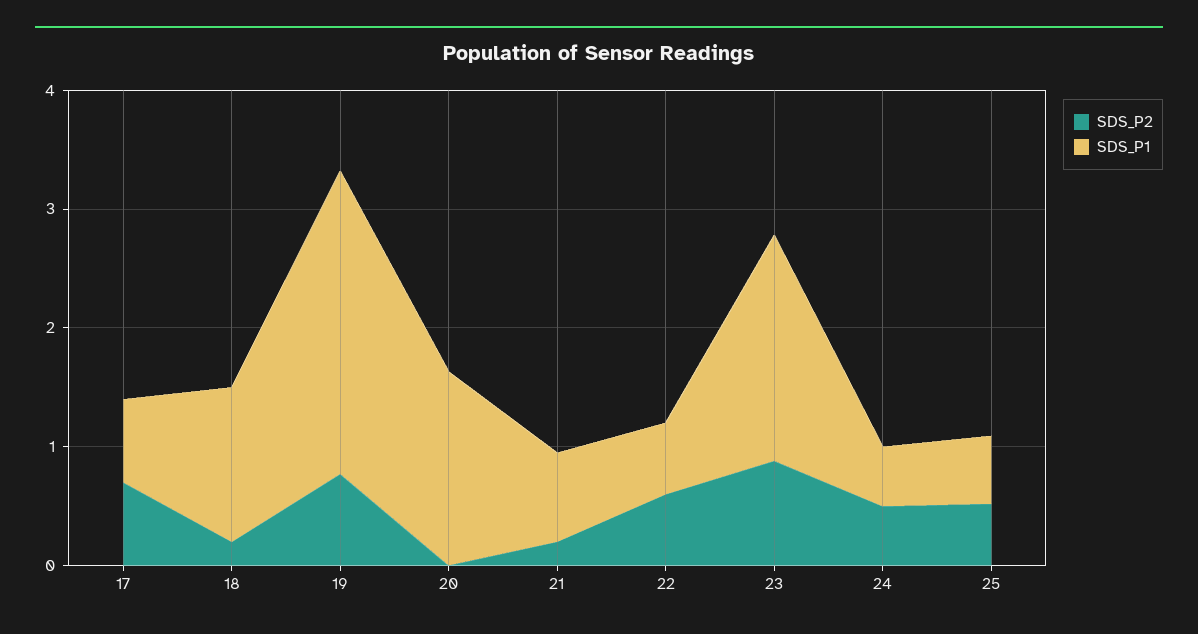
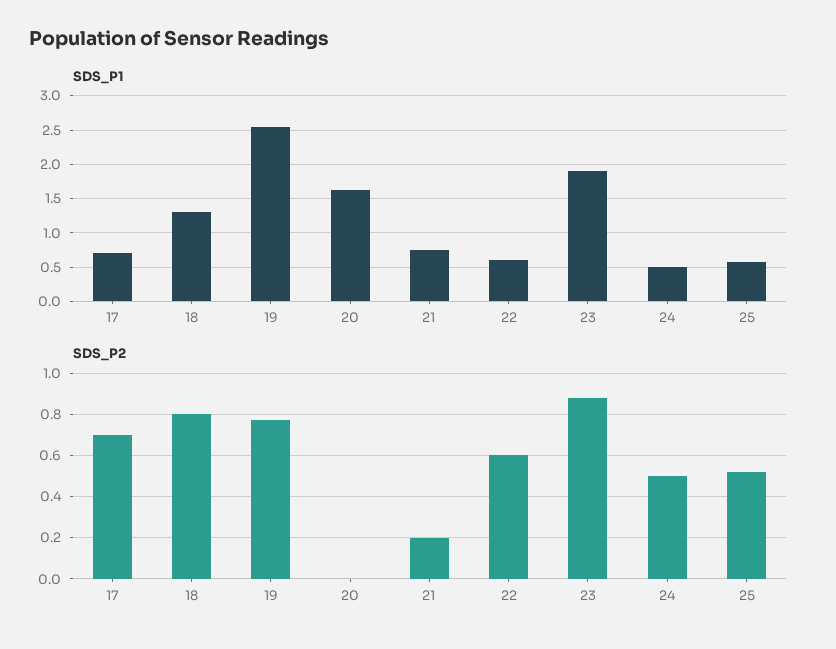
  {
    "SDS_P2": {
      "17": 0.7,
-     "18": 0.2,
+     "18": 0.8,
      "19": 0.75,
      "20": 0,
      "21": 0.2,
      "22": 0.6,
      "23": 0.9,
      "24": 0.5,
      "25": 0.5
    },
    "SDS_P1": {
      "17": 0.7,
      "18": 1.3,
      "19": 2.6,
      "20": 1.6,
      "21": 0.8,
      "22": 0.6,
      "23": 1.9,
      "24": 0.5,
      "25": 0.6
    }
  }

